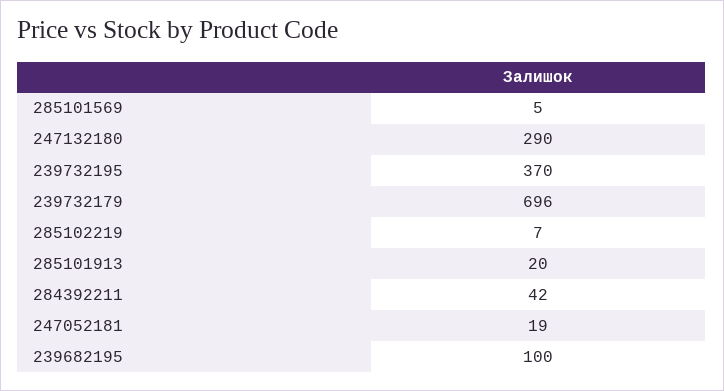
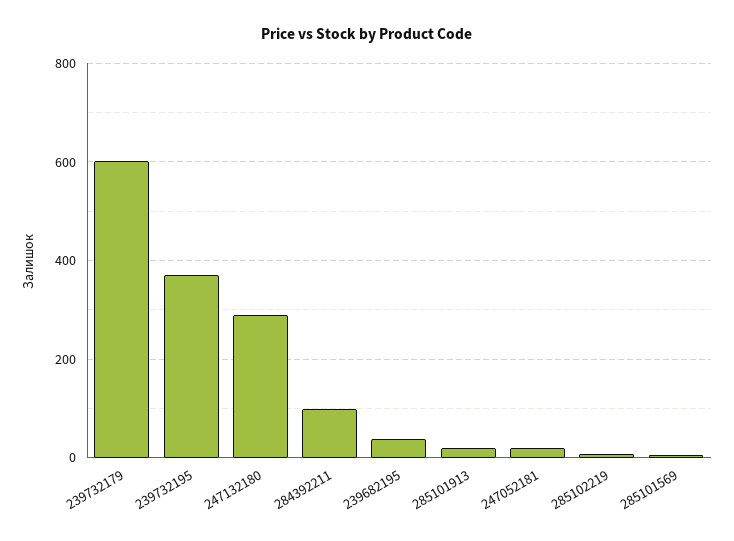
  {
    "285101569": 5,
    "247132180": 290,
    "239732195": 370,
-   "239732179": 696,
+   "239732179": 600,
    "285102219": 7,
    "285101913": 20,
-   "284392211": 42,
+   "284392211": 100,
    "247052181": 19,
-   "239682195": 100
+   "239682195": 40
  }

